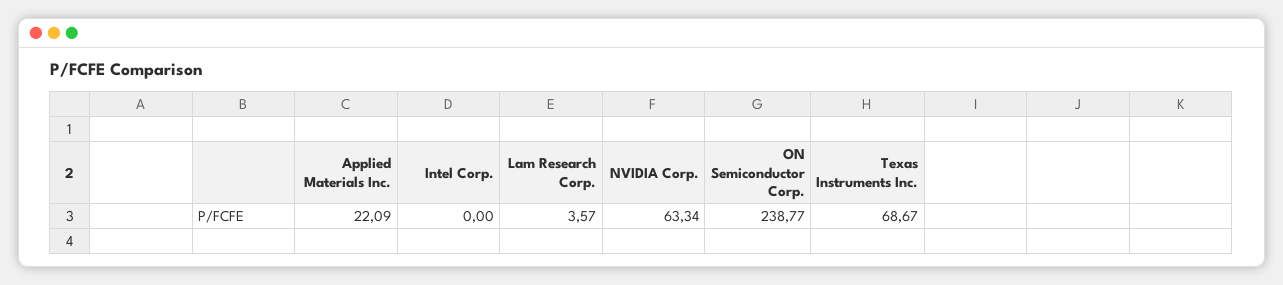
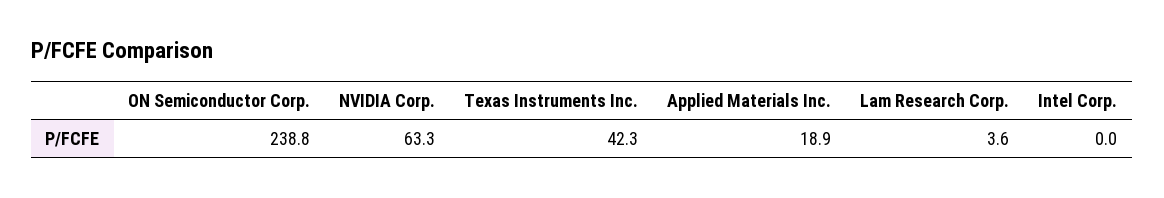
  {
-   "Applied Materials Inc.": 22.09,
+   "Applied Materials Inc.": 18.9,
    "Intel Corp.": 0,
    "Lam Research Corp.": 3.57,
    "NVIDIA Corp.": 63.34,
    "ON Semiconductor Corp.": 238.77,
-   "Texas Instruments Inc.": 68.67
+   "Texas Instruments Inc.": 42.3
  }

